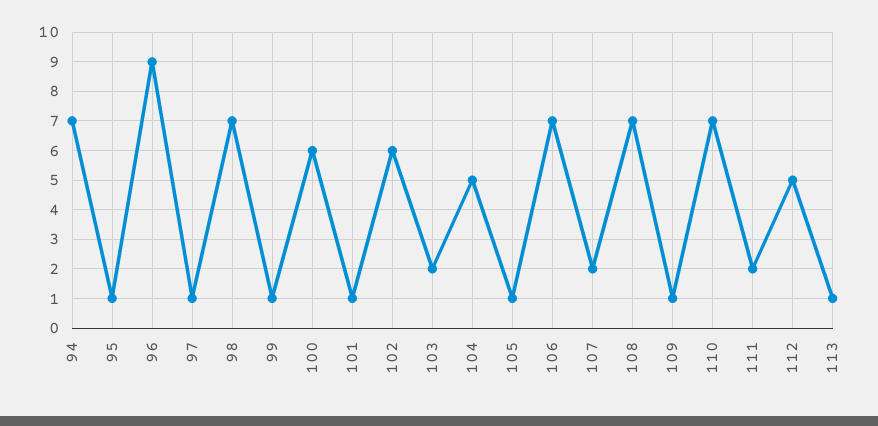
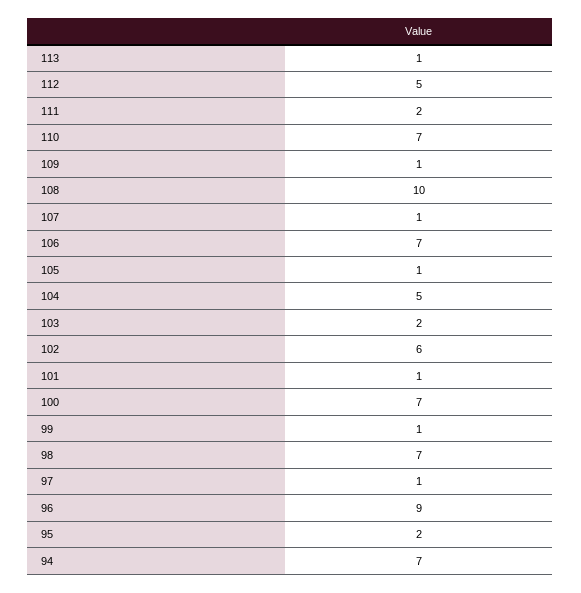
  {
    "94": 7,
-   "95": 1,
+   "95": 2,
    "96": 9,
    "97": 1,
    "98": 7,
    "99": 1,
-   "100": 6,
+   "100": 7,
    "101": 1,
    "102": 6,
    "103": 2,
    "104": 5,
    "105": 1,
    "106": 7,
-   "107": 2,
+   "107": 1,
-   "108": 7,
+   "108": 10,
    "109": 1,
    "110": 7,
    "111": 2,
    "112": 5,
    "113": 1
  }

